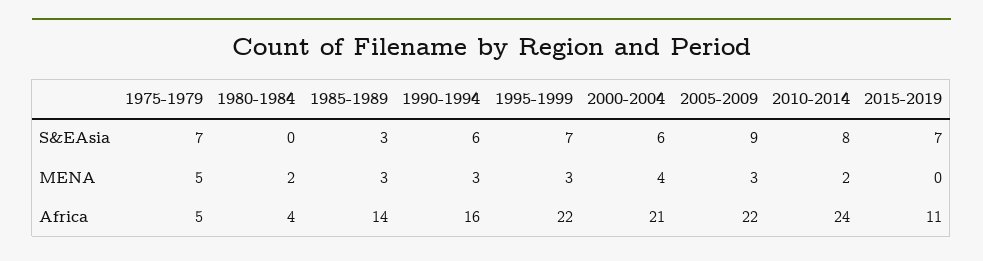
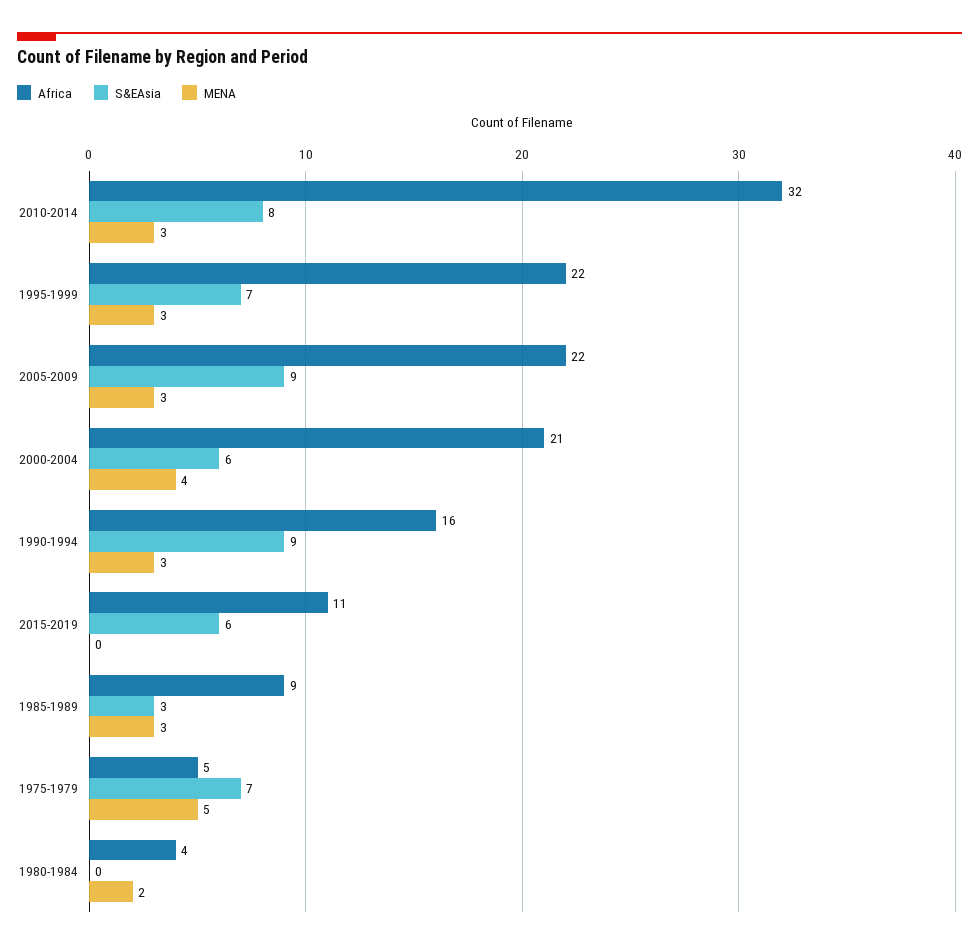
  {
    "S&EAsia": {
      "1975-1979": 7,
      "1980-1984": 0,
      "1985-1989": 3,
-     "1990-1994": 6,
+     "1990-1994": 9,
      "1995-1999": 7,
      "2000-2004": 6,
      "2005-2009": 9,
      "2010-2014": 8,
-     "2015-2019": 7
+     "2015-2019": 6
    },
    "MENA": {
      "1975-1979": 5,
      "1980-1984": 2,
      "1985-1989": 3,
      "1990-1994": 3,
      "1995-1999": 3,
      "2000-2004": 4,
      "2005-2009": 3,
-     "2010-2014": 2,
+     "2010-2014": 3,
      "2015-2019": 0
    },
    "Africa": {
      "1975-1979": 5,
      "1980-1984": 4,
-     "1985-1989": 14,
+     "1985-1989": 9,
      "1990-1994": 16,
      "1995-1999": 22,
      "2000-2004": 21,
      "2005-2009": 22,
-     "2010-2014": 24,
+     "2010-2014": 32,
      "2015-2019": 11
    }
  }

